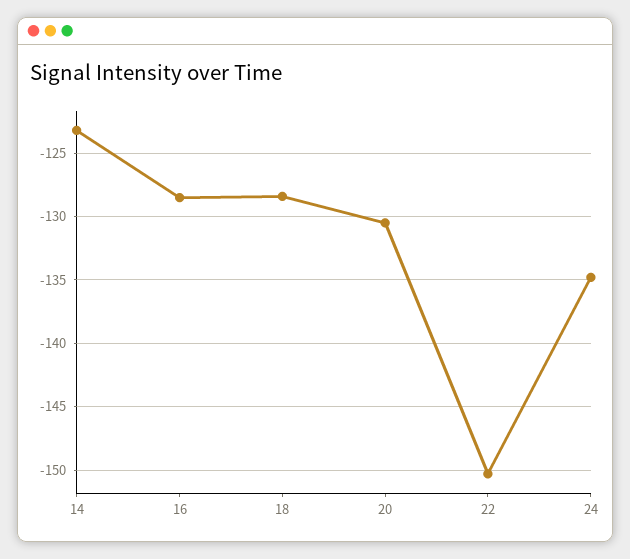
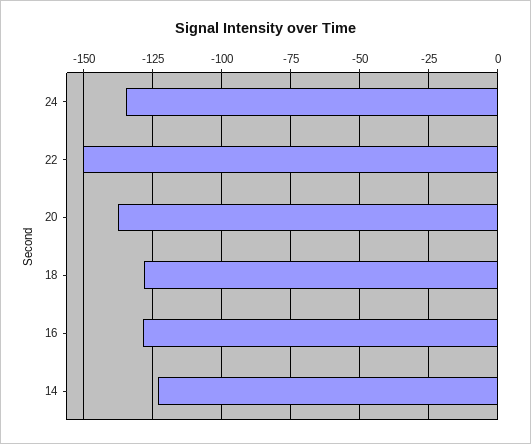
  {
    "14": -123,
    "16": -128.5,
    "18": -128.5,
-   "20": -130.5,
+   "20": -137.5,
    "22": -150.5,
    "24": -135
  }

